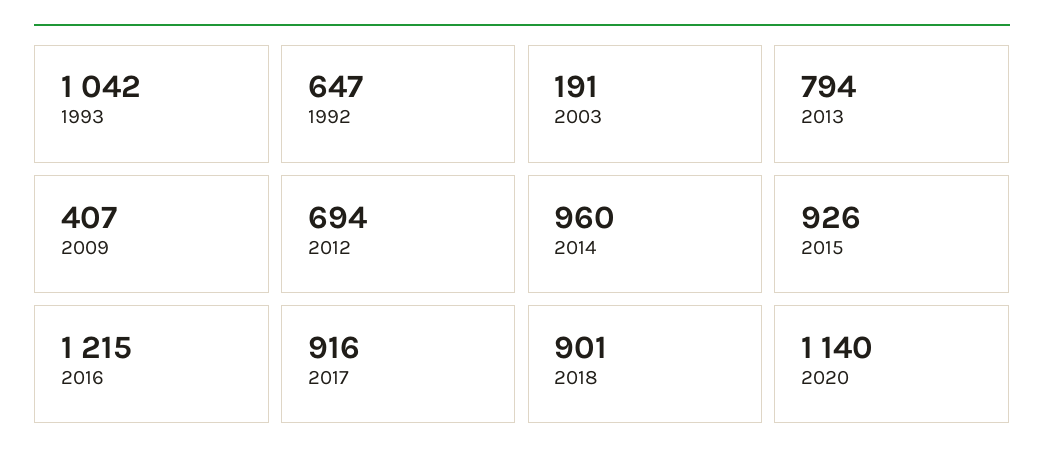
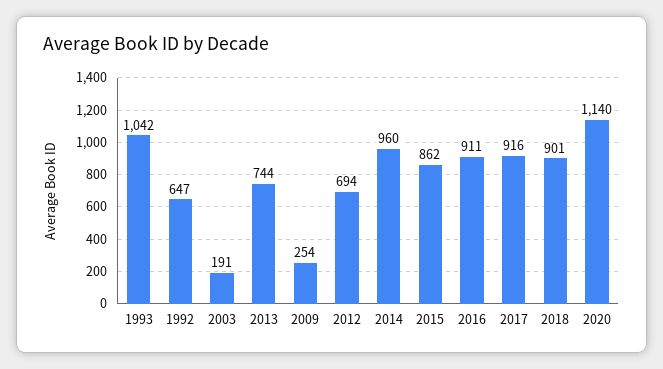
  {
    "1993": 1042,
    "1992": 647,
    "2003": 191,
-   "2013": 794,
+   "2013": 744,
-   "2009": 407,
+   "2009": 254,
    "2012": 694,
    "2014": 960,
-   "2015": 926,
+   "2015": 862,
-   "2016": 1215,
+   "2016": 911,
    "2017": 916,
    "2018": 901,
    "2020": 1140
  }

